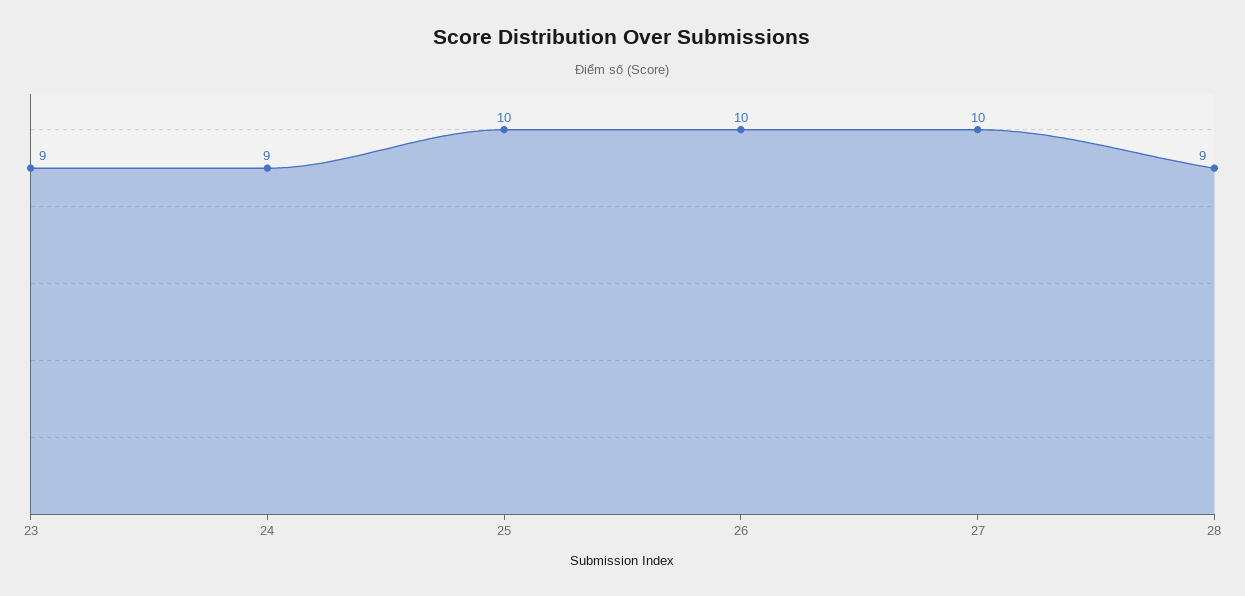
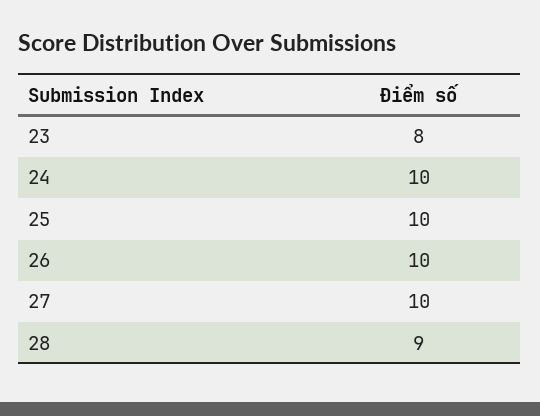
  {
-   "23": 9,
+   "23": 8,
-   "24": 9,
+   "24": 10,
    "25": 10,
    "26": 10,
    "27": 10,
    "28": 9
  }

